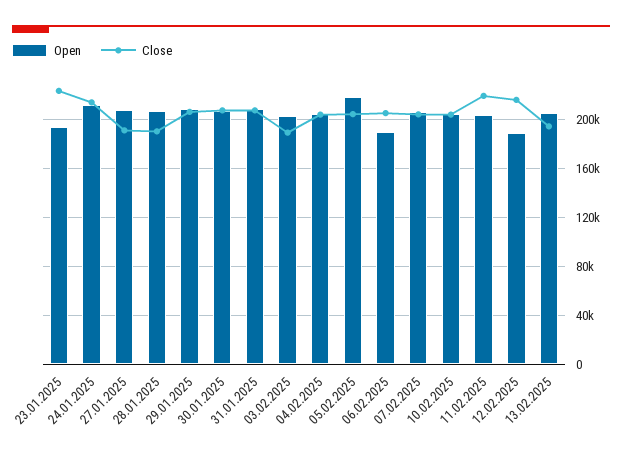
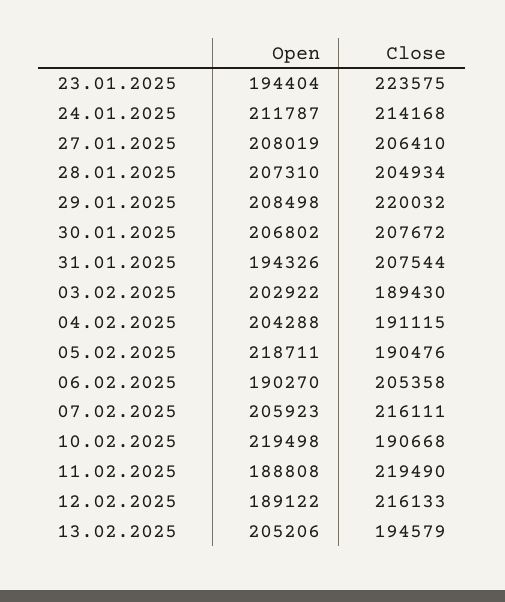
  {
    "Open": {
      "23.01.2025": 194404,
      "24.01.2025": 211787,
      "27.01.2025": 208019,
      "28.01.2025": 207310,
      "29.01.2025": 208498,
      "30.01.2025": 206802,
-     "31.01.2025": 210000,
+     "31.01.2025": 194326,
      "03.02.2025": 202922,
      "04.02.2025": 204288,
      "05.02.2025": 218711,
      "06.02.2025": 190270,
      "07.02.2025": 205923,
-     "10.02.2025": 205000,
+     "10.02.2025": 219498,
-     "11.02.2025": 205000,
+     "11.02.2025": 188808,
      "12.02.2025": 189122,
      "13.02.2025": 205206
    },
    "Close": {
      "23.01.2025": 223575,
      "24.01.2025": 214168,
-     "27.01.2025": 190000,
+     "27.01.2025": 206410,
-     "28.01.2025": 190000,
+     "28.01.2025": 204934,
-     "29.01.2025": 205000,
+     "29.01.2025": 220032,
      "30.01.2025": 207672,
      "31.01.2025": 207544,
      "03.02.2025": 189430,
-     "04.02.2025": 205000,
+     "04.02.2025": 191115,
-     "05.02.2025": 205000,
+     "05.02.2025": 190476,
      "06.02.2025": 205358,
-     "07.02.2025": 205000,
+     "07.02.2025": 216111,
-     "10.02.2025": 205000,
+     "10.02.2025": 190668,
      "11.02.2025": 219490,
      "12.02.2025": 216133,
      "13.02.2025": 194579
    }
  }

